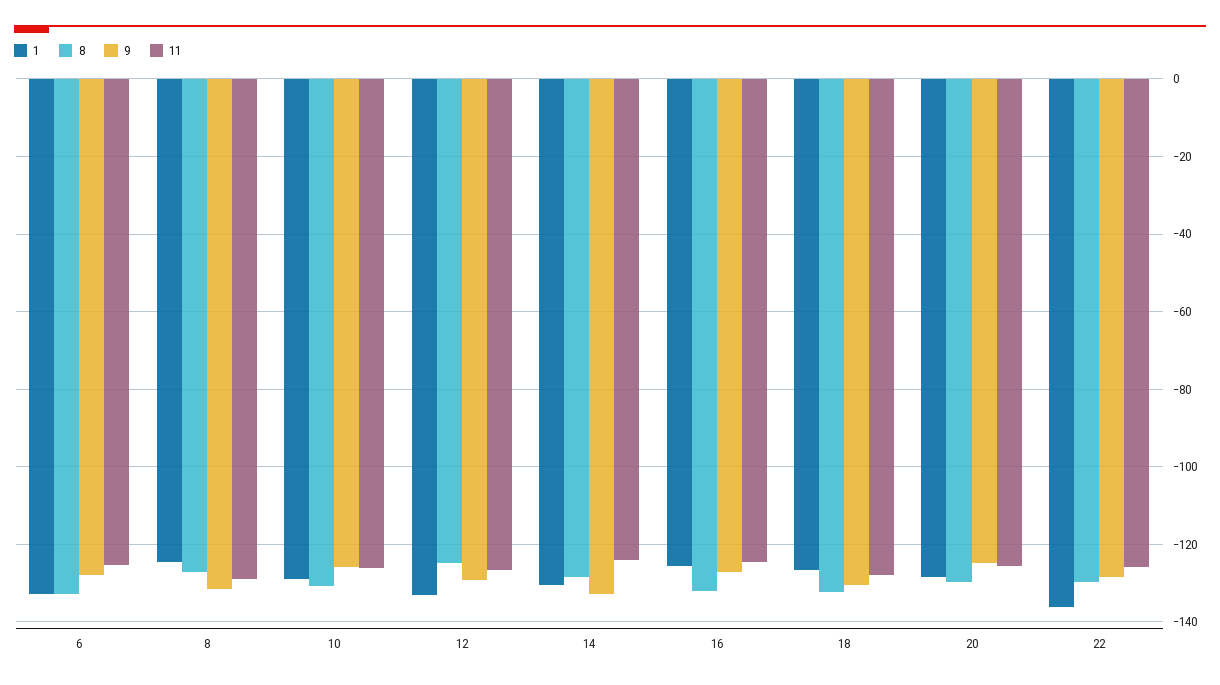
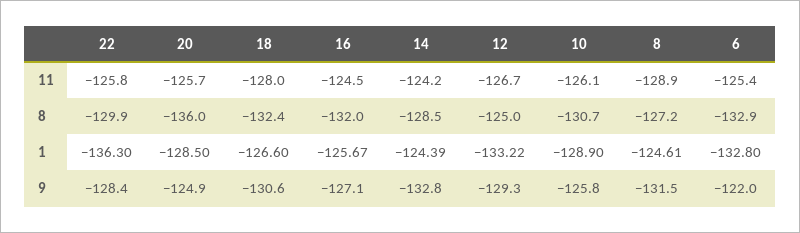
  {
    "1": {
      "6": -132.8,
      "8": -124.61,
      "10": -128.9,
      "12": -133.22,
-     "14": -130,
+     "14": -124.39,
      "16": -125.67,
      "18": -126.6,
      "20": -128.5,
      "22": -136.3
    },
    "8": {
      "6": -132.9,
      "8": -127.2,
      "10": -130.7,
      "12": -125,
      "14": -128.5,
      "16": -132,
      "18": -132.4,
-     "20": -130,
+     "20": -136,
      "22": -129.9
    },
    "9": {
-     "6": -128,
+     "6": -122,
      "8": -131.5,
      "10": -125.8,
      "12": -129.3,
      "14": -132.8,
      "16": -127.1,
      "18": -130.6,
      "20": -124.9,
      "22": -128.4
    },
    "11": {
      "6": -125.4,
      "8": -128.9,
      "10": -126.1,
      "12": -126.7,
      "14": -124.2,
      "16": -124.5,
      "18": -128,
      "20": -125.7,
      "22": -125.8
    }
  }

